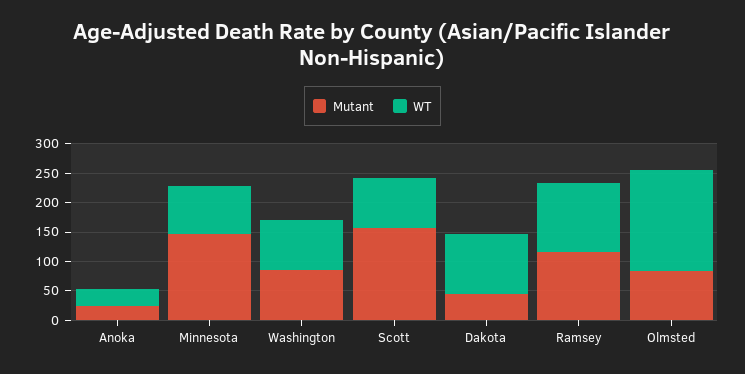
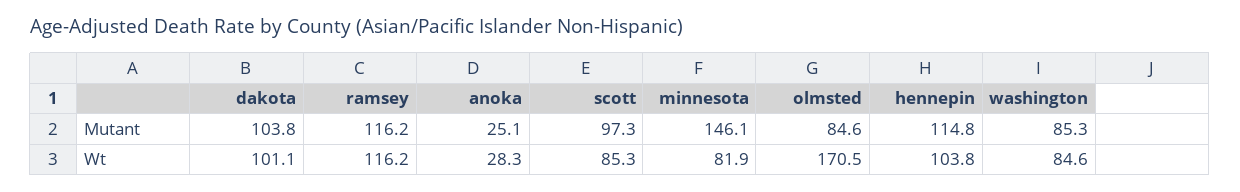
  {
    "Mutant": {
      "Anoka": 25.1,
      "Minnesota": 146.1,
      "Washington": 85.3,
-     "Scott": 150,
+     "Scott": 97.3,
-     "Dakota": 50,
+     "Dakota": 103.8,
      "Ramsey": 116.2,
-     "Olmsted": 84.6
+     "Olmsted": 84.6,
+     "hennepin": 114.8
    },
    "WT": {
      "Anoka": 28.3,
      "Minnesota": 81.9,
      "Washington": 84.6,
      "Scott": 85.3,
      "Dakota": 101.1,
      "Ramsey": 116.2,
-     "Olmsted": 170.5
+     "Olmsted": 170.5,
+     "hennepin": 103.8
    }
  }

